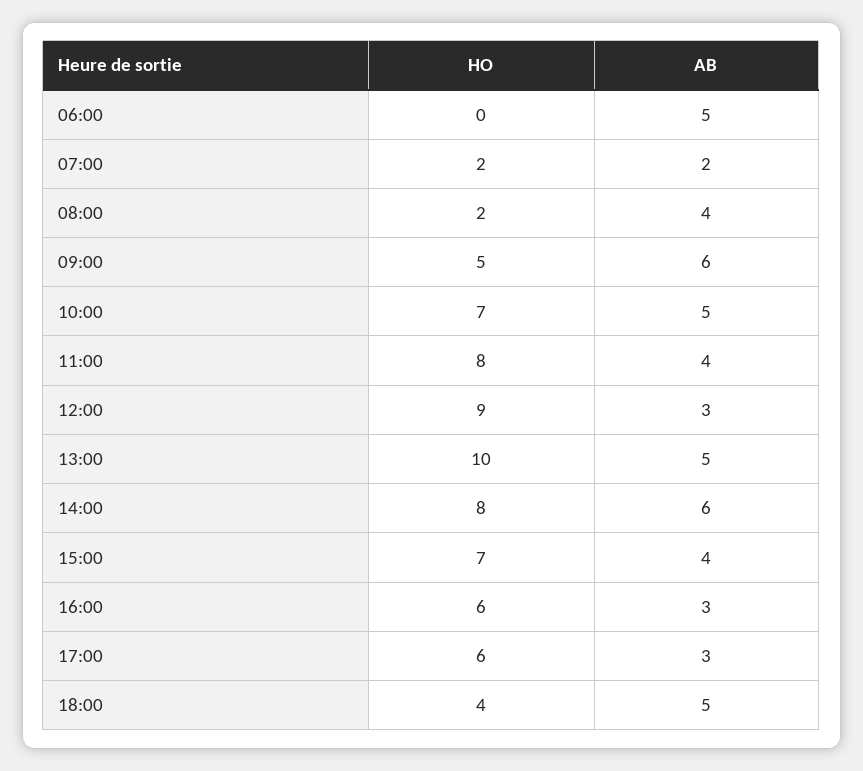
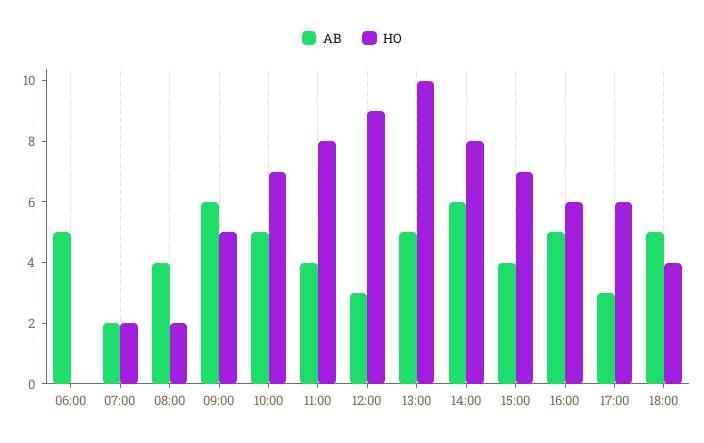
  {
    "HO": {
      "06:00": 0,
      "07:00": 2,
      "08:00": 2,
      "09:00": 5,
      "10:00": 7,
      "11:00": 8,
      "12:00": 9,
      "13:00": 10,
      "14:00": 8,
      "15:00": 7,
      "16:00": 6,
      "17:00": 6,
      "18:00": 4
    },
    "AB": {
      "06:00": 5,
      "07:00": 2,
      "08:00": 4,
      "09:00": 6,
      "10:00": 5,
      "11:00": 4,
      "12:00": 3,
      "13:00": 5,
      "14:00": 6,
      "15:00": 4,
-     "16:00": 3,
+     "16:00": 5,
      "17:00": 3,
      "18:00": 5
    }
  }

